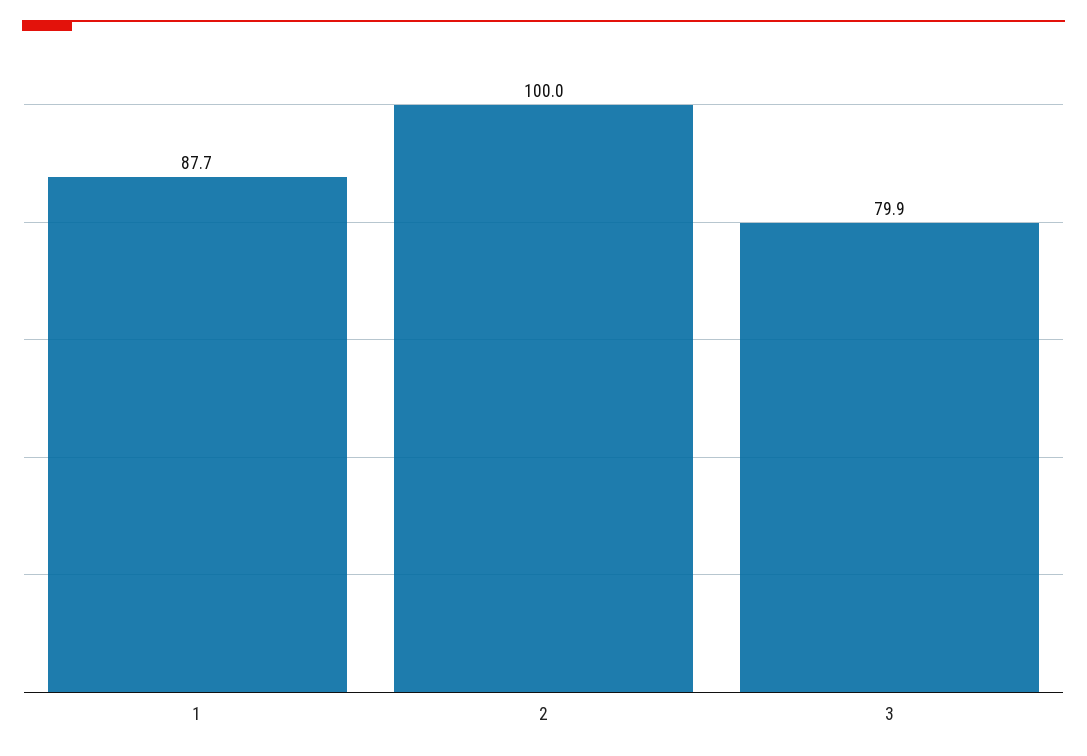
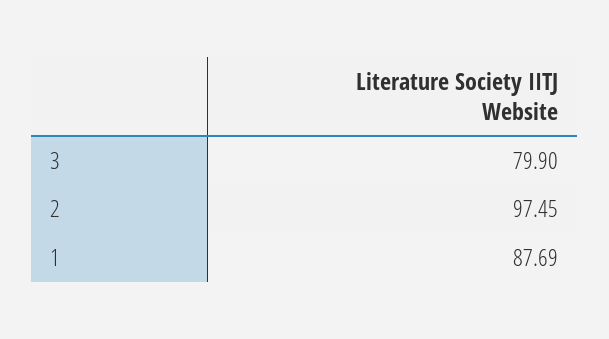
  {
    "1": 87.69,
-   "2": 100,
+   "2": 97.45,
    "3": 79.9
  }

